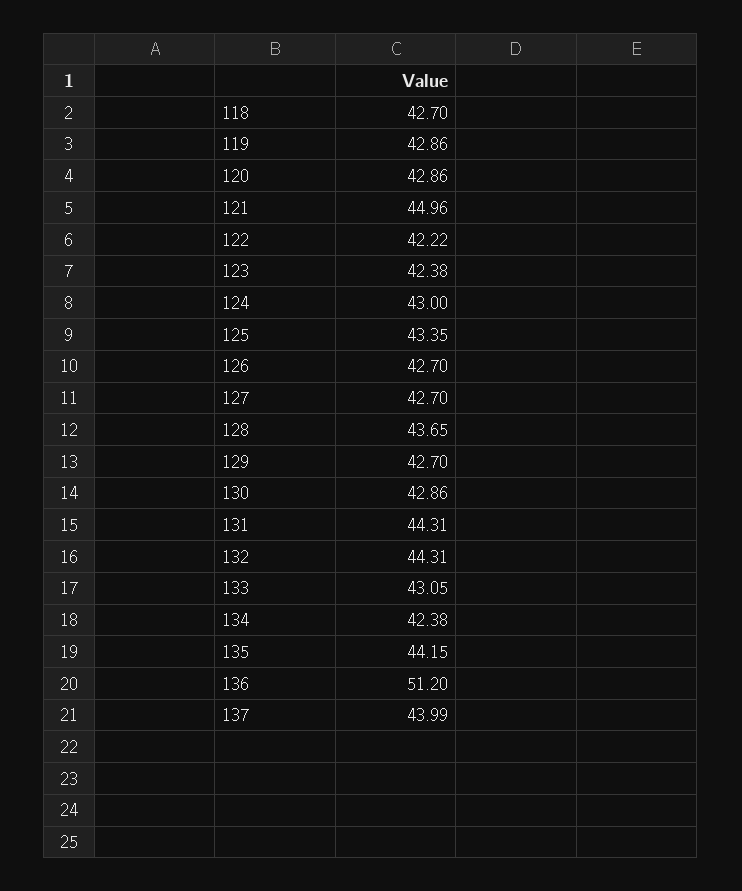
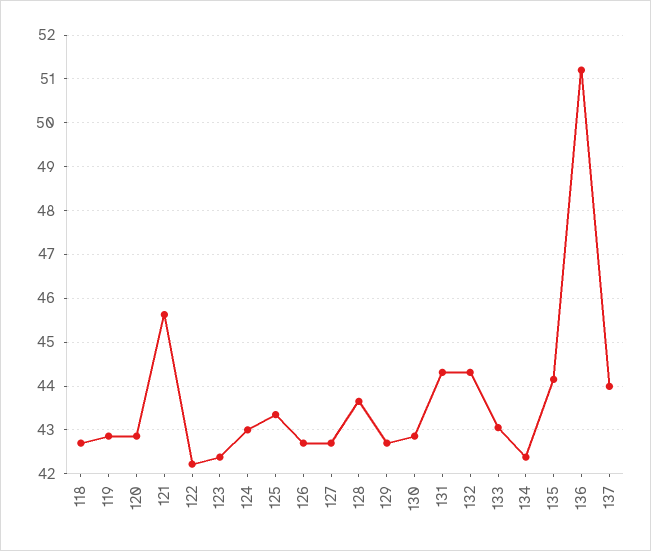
  {
    "118": 42.7,
    "119": 42.86,
    "120": 42.86,
-   "121": 44.96,
+   "121": 45.6,
    "122": 42.22,
    "123": 42.38,
    "124": 43,
    "125": 43.35,
    "126": 42.7,
    "127": 42.7,
    "128": 43.65,
    "129": 42.7,
    "130": 42.86,
    "131": 44.31,
    "132": 44.31,
    "133": 43.05,
    "134": 42.38,
    "135": 44.15,
    "136": 51.2,
    "137": 43.99
  }

